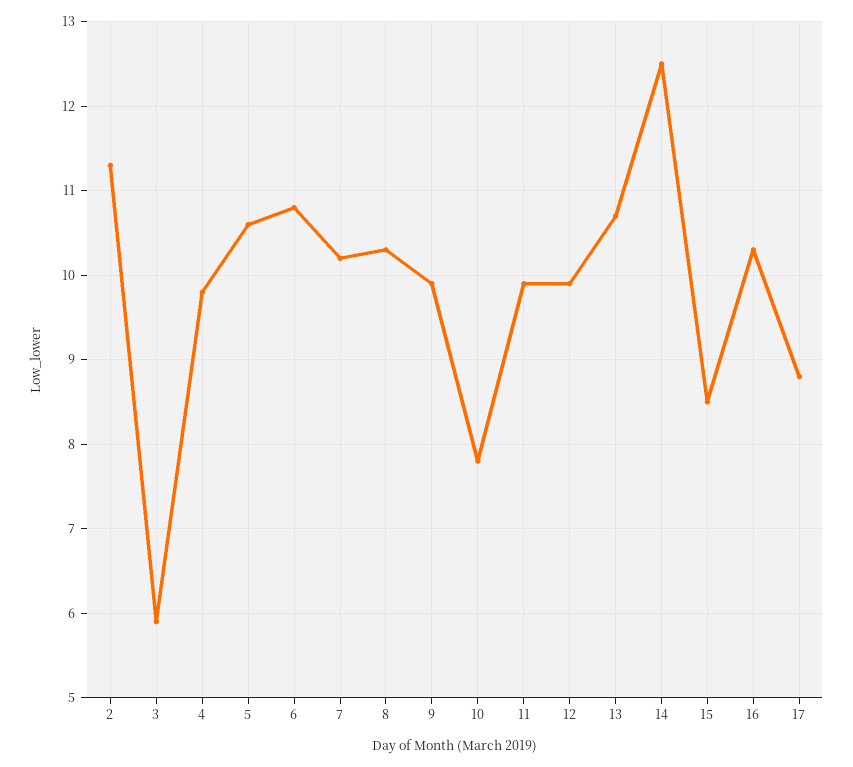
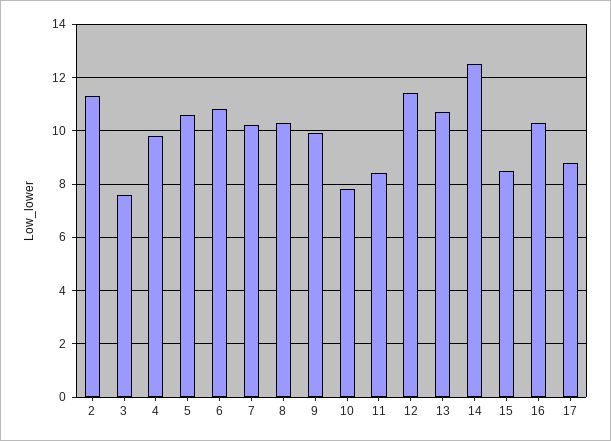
  {
    "2": 11.3,
-   "3": 5.9,
+   "3": 7.5,
    "4": 9.8,
    "5": 10.6,
    "6": 10.8,
    "7": 10.2,
    "8": 10.3,
    "9": 9.9,
    "10": 7.8,
-   "11": 9.9,
+   "11": 8.5,
-   "12": 9.9,
+   "12": 11.5,
    "13": 10.7,
    "14": 12.5,
    "15": 8.5,
    "16": 10.3,
    "17": 8.8
  }

